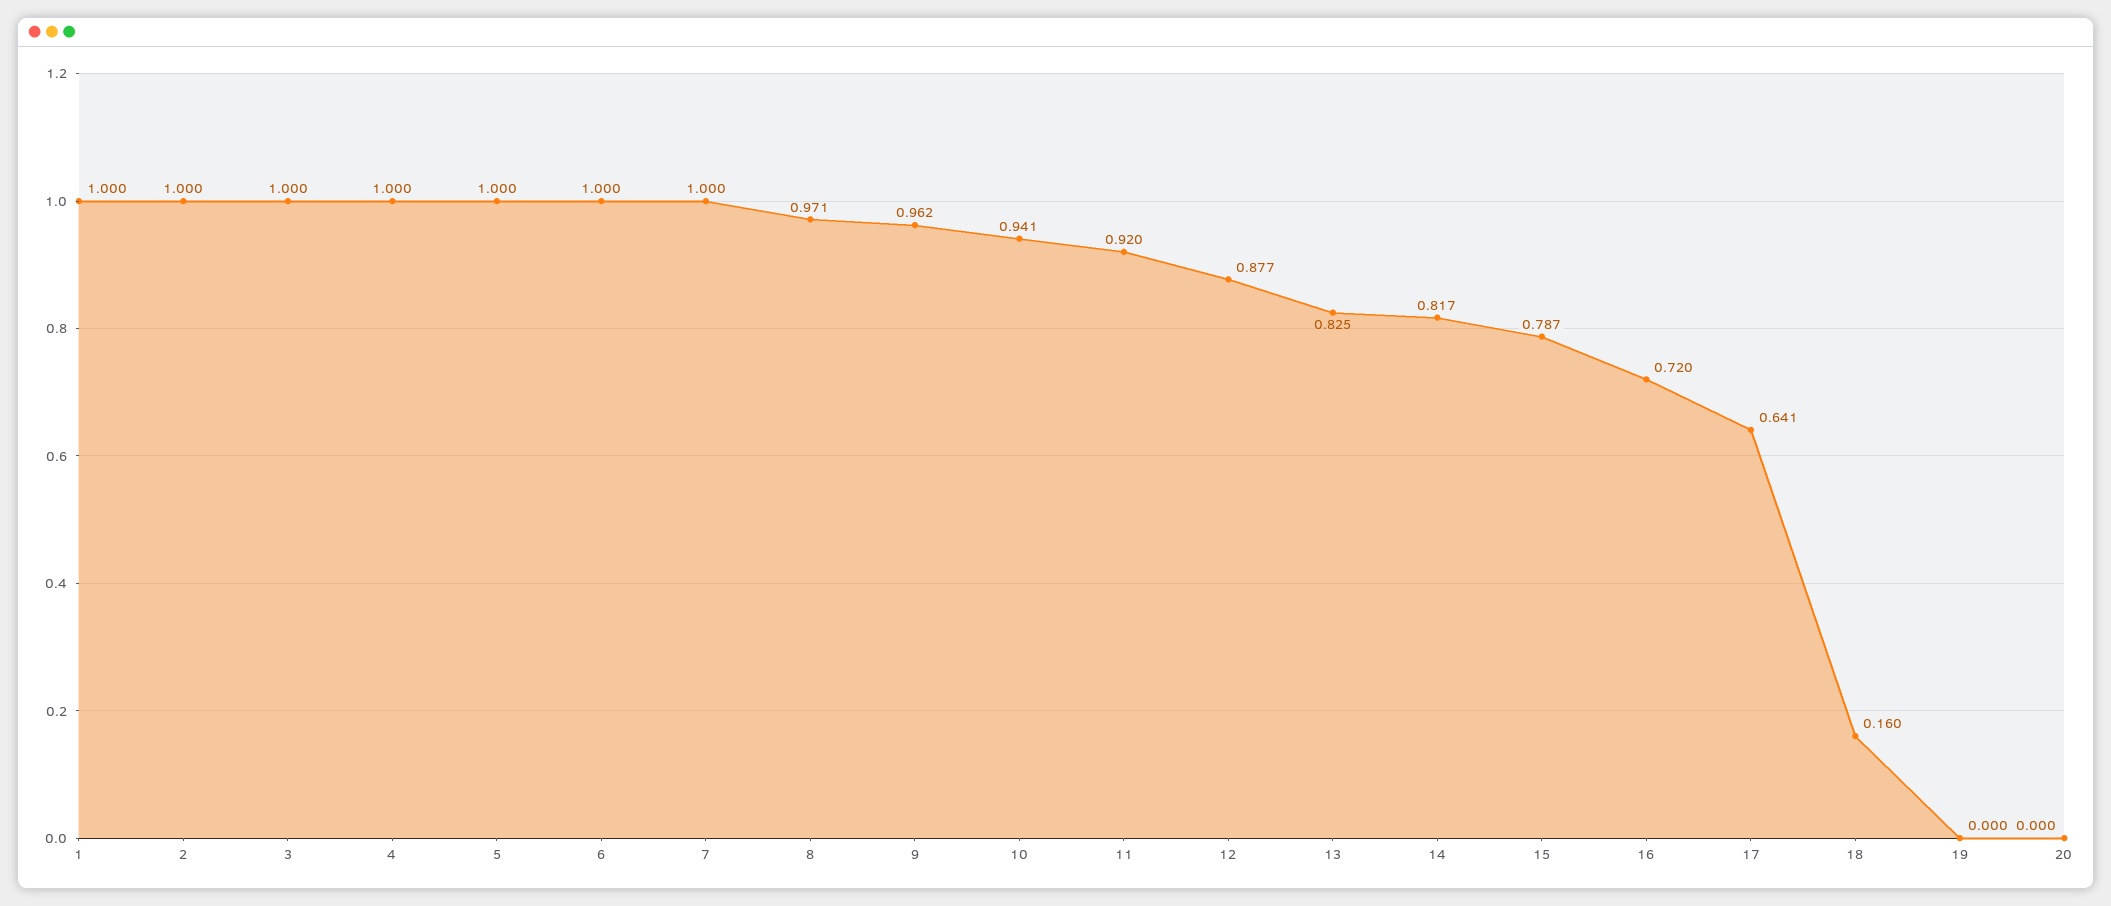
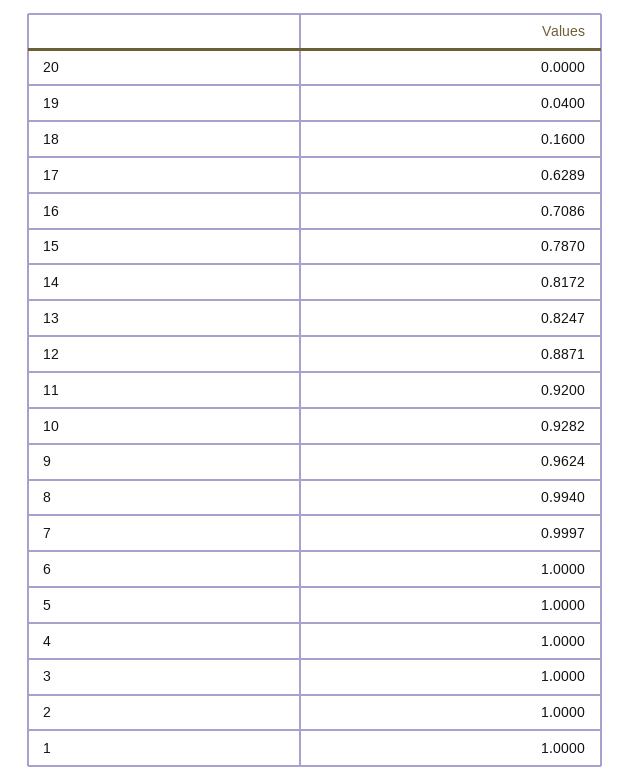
  {
    "1": 1,
    "2": 1,
    "3": 1,
    "4": 1,
    "5": 1,
    "6": 1,
    "7": 0.9997,
-   "8": 0.971,
+   "8": 0.994,
    "9": 0.9624,
-   "10": 0.941,
+   "10": 0.9282,
    "11": 0.92,
-   "12": 0.877,
+   "12": 0.8871,
    "13": 0.8247,
    "14": 0.8172,
    "15": 0.787,
-   "16": 0.72,
+   "16": 0.7086,
-   "17": 0.641,
+   "17": 0.6289,
    "18": 0.16,
-   "19": 0,
+   "19": 0.04,
    "20": 0
  }

